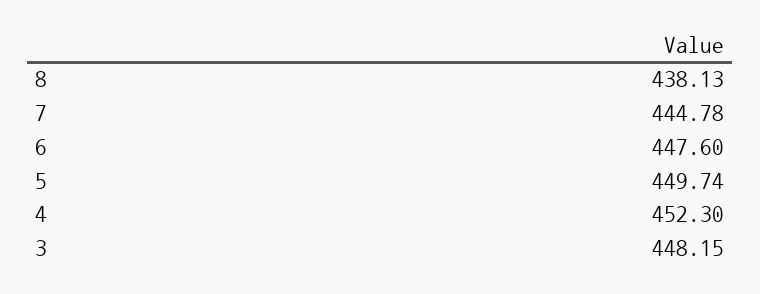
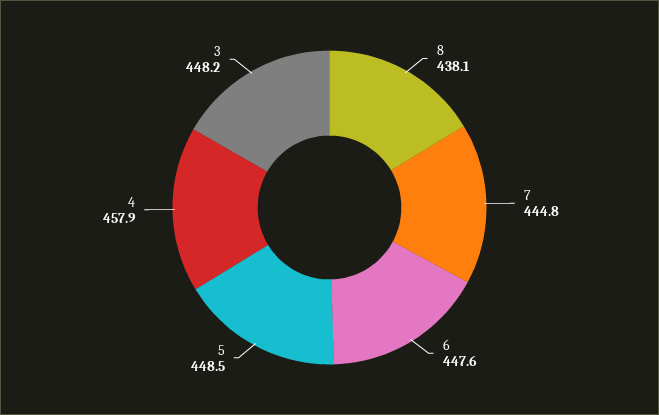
  {
    "8": 438.13,
    "7": 444.78,
    "6": 447.6,
-   "5": 449.74,
+   "5": 448.5,
-   "4": 452.3,
+   "4": 457.9,
    "3": 448.15
  }

